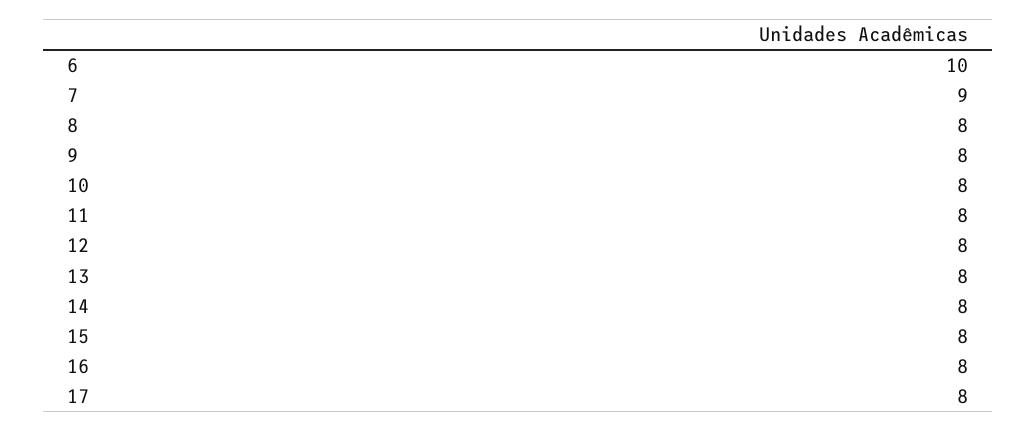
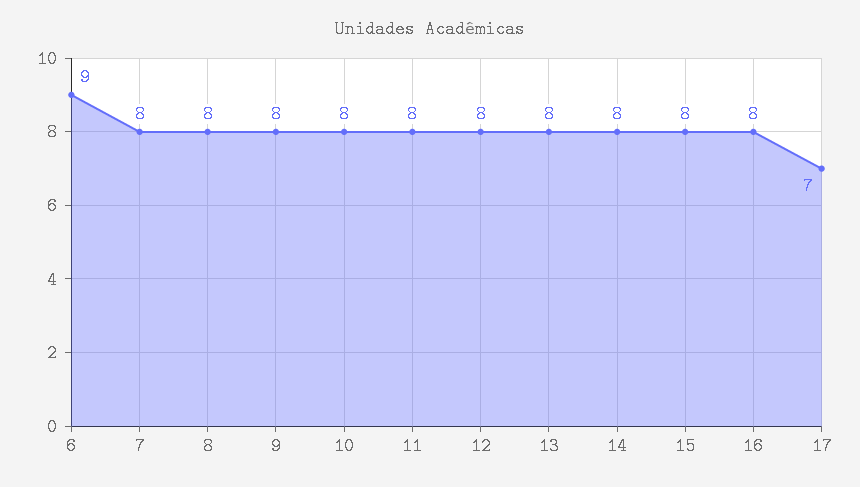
  {
-   "6": 10,
+   "6": 9,
-   "7": 9,
+   "7": 8,
    "8": 8,
    "9": 8,
    "10": 8,
    "11": 8,
    "12": 8,
    "13": 8,
    "14": 8,
    "15": 8,
    "16": 8,
-   "17": 8
+   "17": 7
  }

